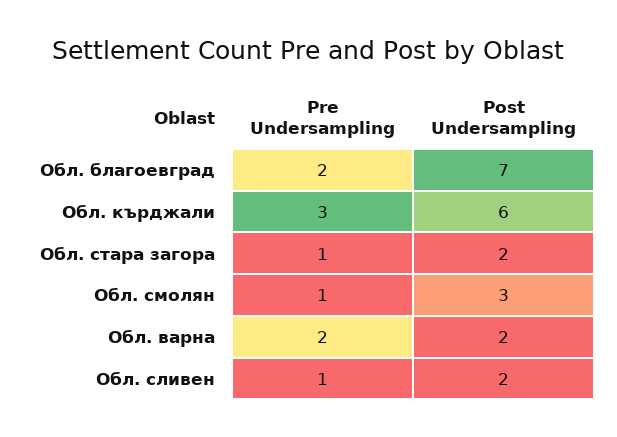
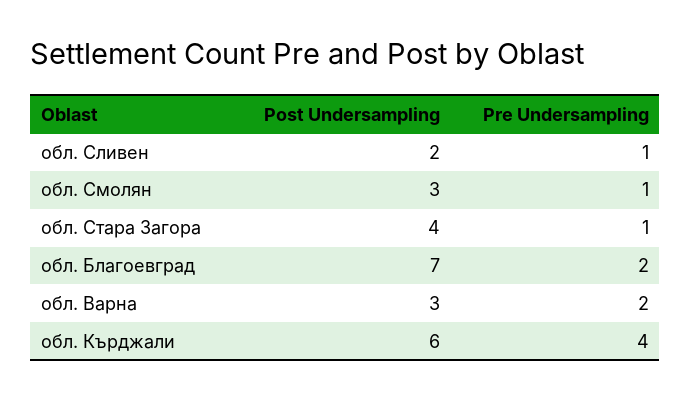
  {
    "Pre Undersampling": {
      "Обл. благоевград": 2,
-     "Обл. кърджали": 3,
+     "Обл. кърджали": 4,
      "Обл. стара загора": 1,
      "Обл. смолян": 1,
      "Обл. варна": 2,
      "Обл. сливен": 1
    },
    "Post Undersampling": {
      "Обл. благоевград": 7,
      "Обл. кърджали": 6,
-     "Обл. стара загора": 2,
+     "Обл. стара загора": 4,
      "Обл. смолян": 3,
-     "Обл. варна": 2,
+     "Обл. варна": 3,
      "Обл. сливен": 2
    }
  }

